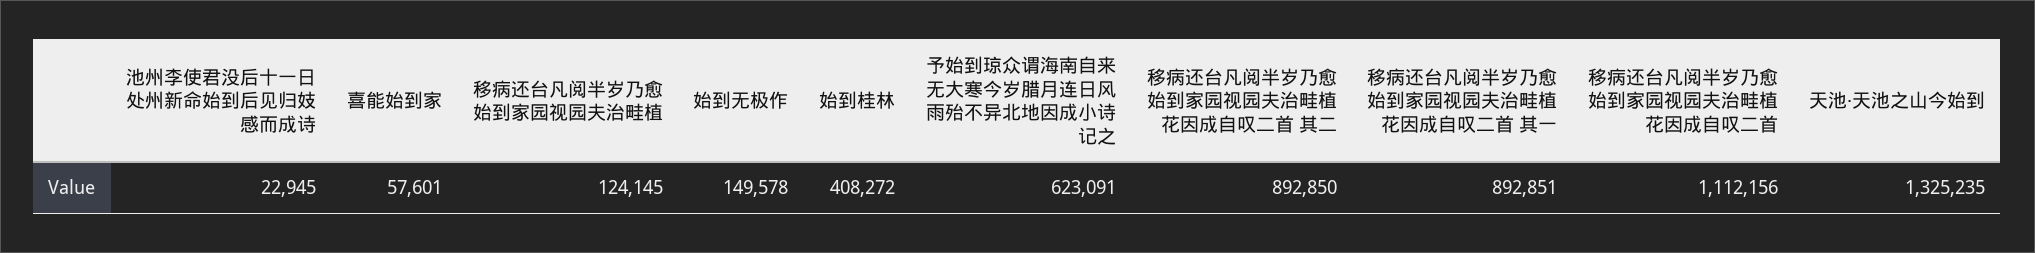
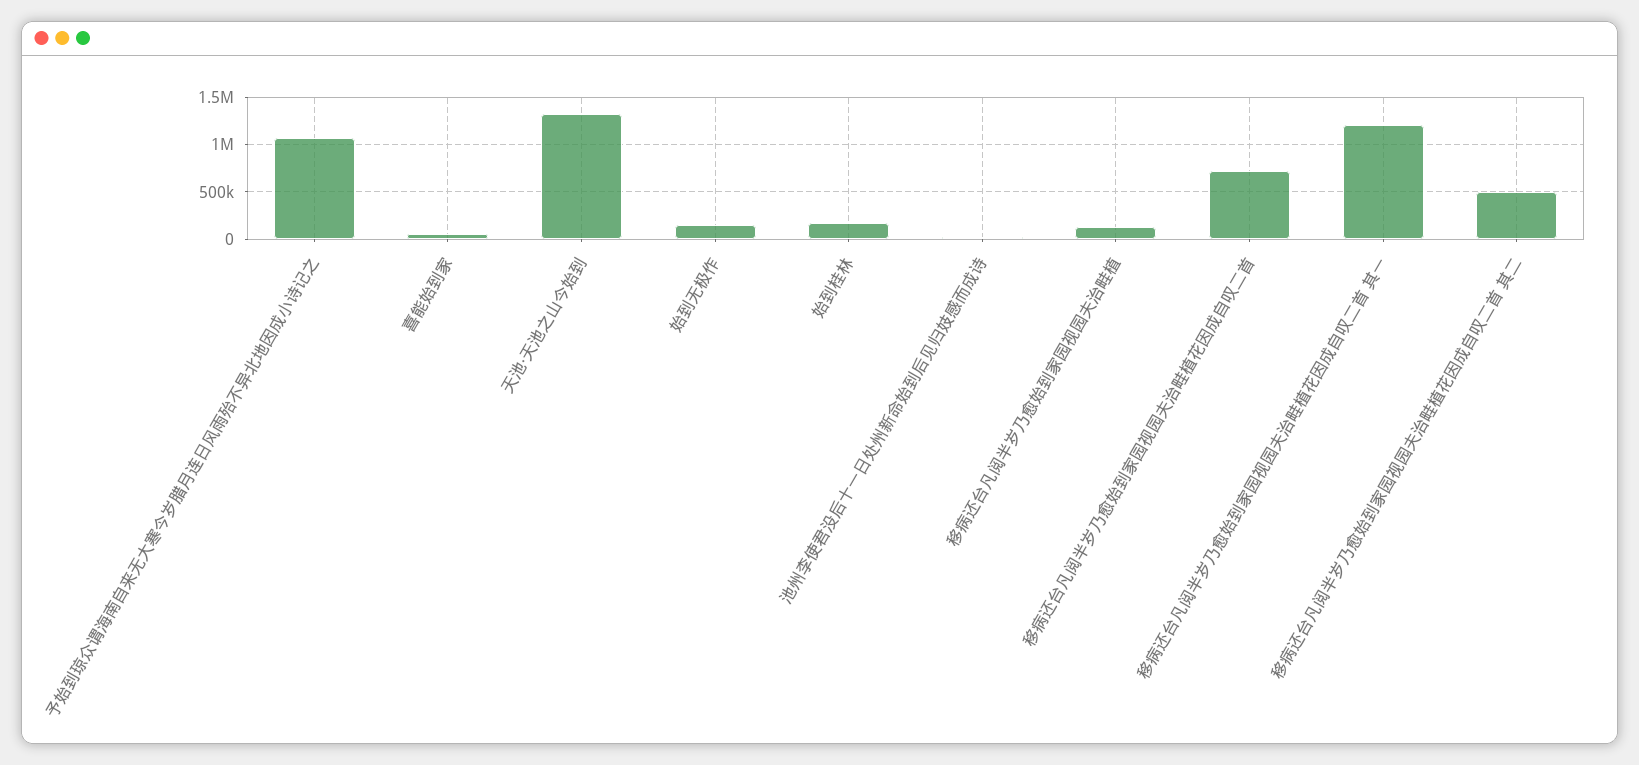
  {
    "池州李使君没后十一日处州新命始到后见归妓感而成诗": 22945,
    "喜能始到家": 57601,
    "移病还台凡阅半岁乃愈始到家园视园夫治畦植": 124145,
    "始到无极作": 149578,
-   "始到桂林": 408272,
+   "始到桂林": 200000,
-   "予始到琼众谓海南自来无大寒今岁腊月连日风雨殆不异北地因成小诗记之": 623091,
+   "予始到琼众谓海南自来无大寒今岁腊月连日风雨殆不异北地因成小诗记之": 1100000,
-   "移病还台凡阅半岁乃愈始到家园视园夫治畦植花因成自叹二首 其二": 892850,
+   "移病还台凡阅半岁乃愈始到家园视园夫治畦植花因成自叹二首 其二": 500000,
-   "移病还台凡阅半岁乃愈始到家园视园夫治畦植花因成自叹二首 其一": 892851,
+   "移病还台凡阅半岁乃愈始到家园视园夫治畦植花因成自叹二首 其一": 1200000,
-   "移病还台凡阅半岁乃愈始到家园视园夫治畦植花因成自叹二首": 1112156,
+   "移病还台凡阅半岁乃愈始到家园视园夫治畦植花因成自叹二首": 700000,
    "天池·天池之山今始到": 1325235
  }

